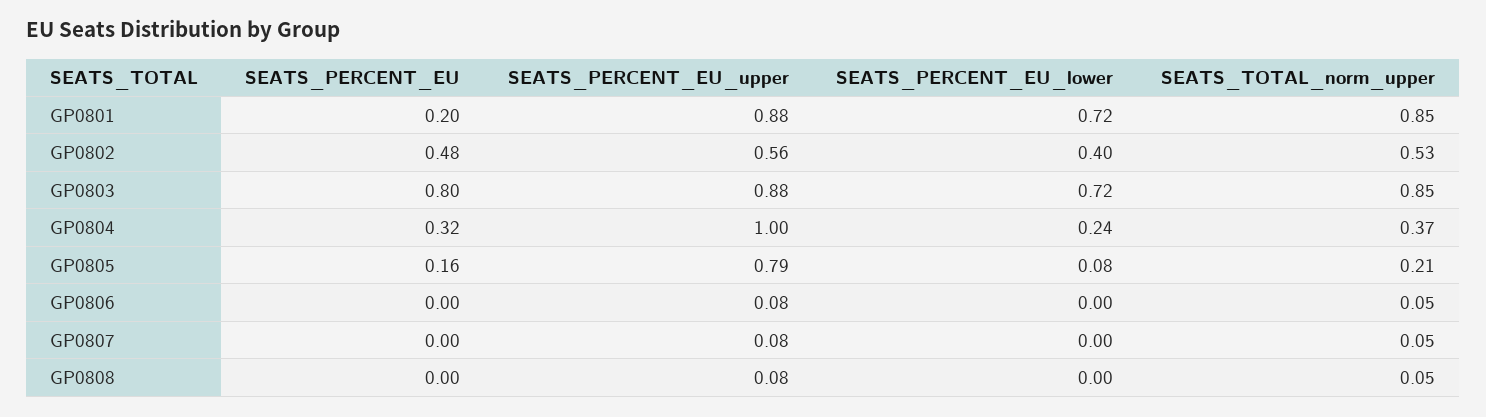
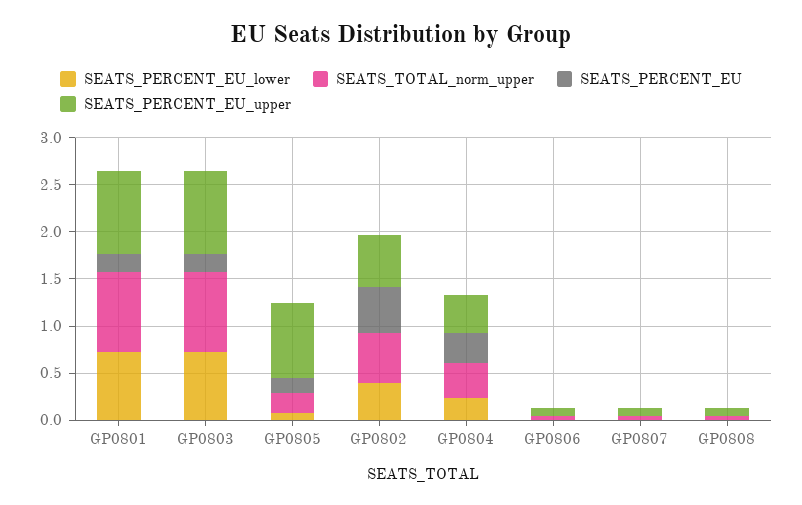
  {
    "SEATS_PERCENT_EU": {
      "GP0801": 0.2,
      "GP0802": 0.48,
-     "GP0803": 0.8,
+     "GP0803": 0.2,
      "GP0804": 0.32,
      "GP0805": 0.16,
      "GP0806": 0,
      "GP0807": 0,
      "GP0808": 0
    },
    "SEATS_PERCENT_EU_upper": {
      "GP0801": 0.88,
      "GP0802": 0.56,
      "GP0803": 0.88,
-     "GP0804": 1,
+     "GP0804": 0.4,
      "GP0805": 0.79,
      "GP0806": 0.08,
      "GP0807": 0.08,
      "GP0808": 0.08
    },
    "SEATS_PERCENT_EU_lower": {
      "GP0801": 0.72,
      "GP0802": 0.4,
      "GP0803": 0.72,
      "GP0804": 0.24,
      "GP0805": 0.08,
      "GP0806": 0,
      "GP0807": 0,
      "GP0808": 0
    },
    "SEATS_TOTAL_norm_upper": {
      "GP0801": 0.85,
      "GP0802": 0.53,
      "GP0803": 0.85,
      "GP0804": 0.37,
      "GP0805": 0.21,
      "GP0806": 0.05,
      "GP0807": 0.05,
      "GP0808": 0.05
    }
  }

